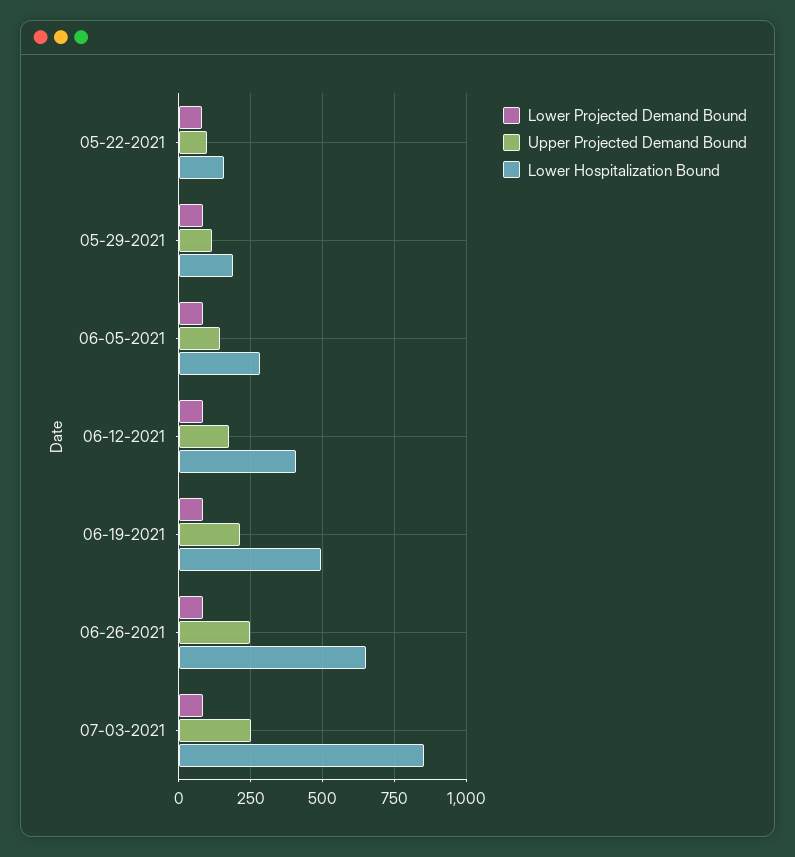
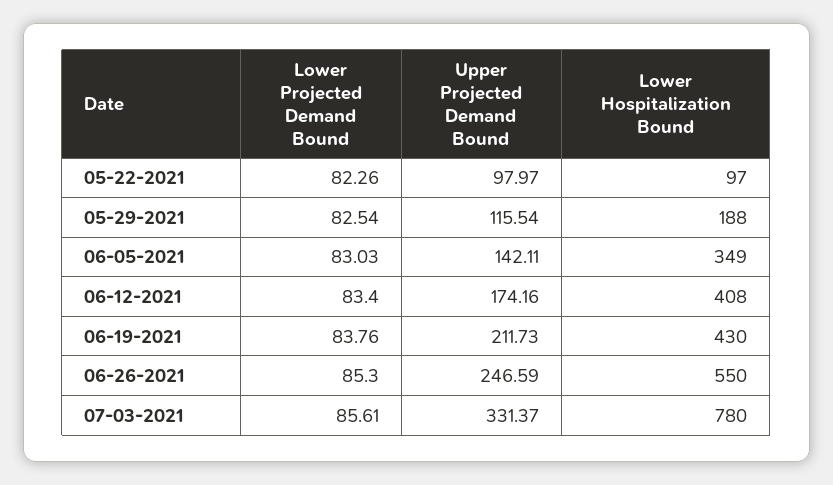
  {
    "Lower Projected Demand Bound": {
      "05-22-2021": 82.26,
      "05-29-2021": 82.54,
      "06-05-2021": 83.03,
      "06-12-2021": 83.4,
      "06-19-2021": 83.76,
      "06-26-2021": 85.3,
      "07-03-2021": 85.61
    },
    "Upper Projected Demand Bound": {
      "05-22-2021": 97.97,
      "05-29-2021": 115.54,
      "06-05-2021": 142.11,
      "06-12-2021": 174.16,
      "06-19-2021": 211.73,
      "06-26-2021": 246.59,
-     "07-03-2021": 250
+     "07-03-2021": 331.37
    },
    "Lower Hospitalization Bound": {
-     "05-22-2021": 150,
+     "05-22-2021": 97,
      "05-29-2021": 188,
-     "06-05-2021": 275,
+     "06-05-2021": 349,
      "06-12-2021": 408,
-     "06-19-2021": 500,
+     "06-19-2021": 430,
-     "06-26-2021": 650,
+     "06-26-2021": 550,
-     "07-03-2021": 850
+     "07-03-2021": 780
    }
  }

